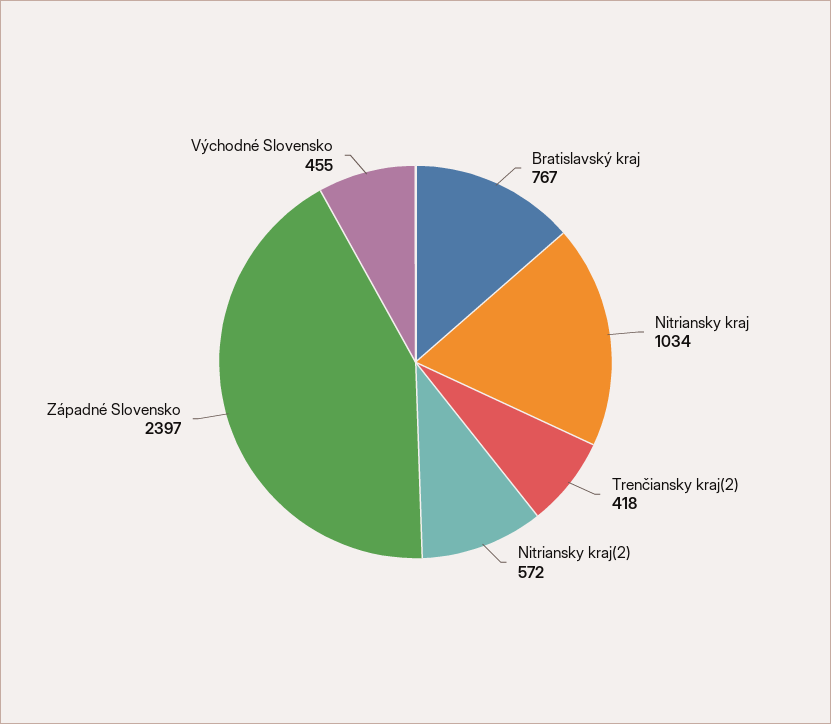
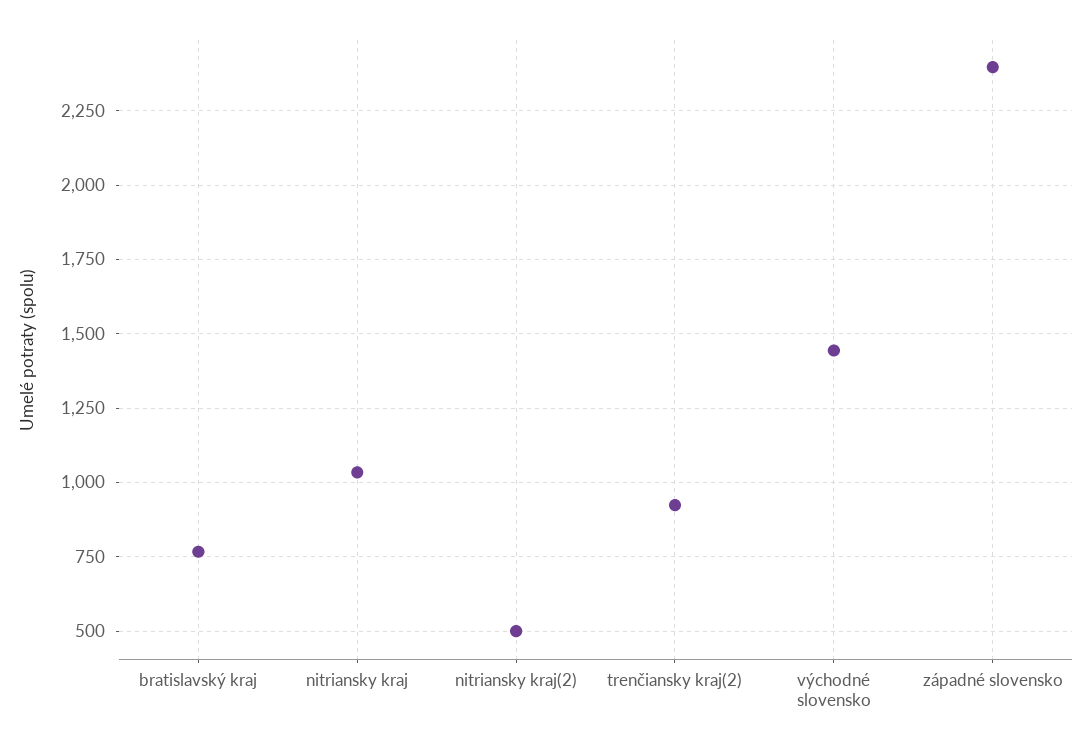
  {
    "Bratislavský kraj": 767,
    "Nitriansky kraj": 1034,
-   "Trenčiansky kraj(2)": 418,
+   "Trenčiansky kraj(2)": 925,
-   "Nitriansky kraj(2)": 572,
+   "Nitriansky kraj(2)": 500,
    "Západné Slovensko": 2397,
-   "Východné Slovensko": 455
+   "Východné Slovensko": 1450
  }

